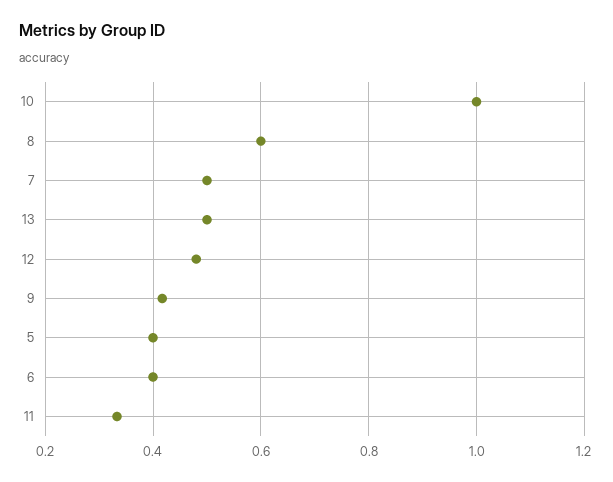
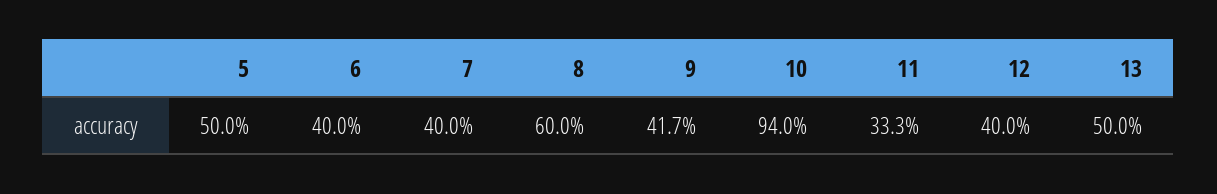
  {
-   "10": 1,
+   "10": 0.94,
    "8": 0.6,
-   "7": 0.5,
+   "7": 0.4,
    "13": 0.5,
-   "12": 0.48,
+   "12": 0.4,
    "9": 0.417,
-   "5": 0.4,
+   "5": 0.5,
    "6": 0.4,
    "11": 0.333
  }

